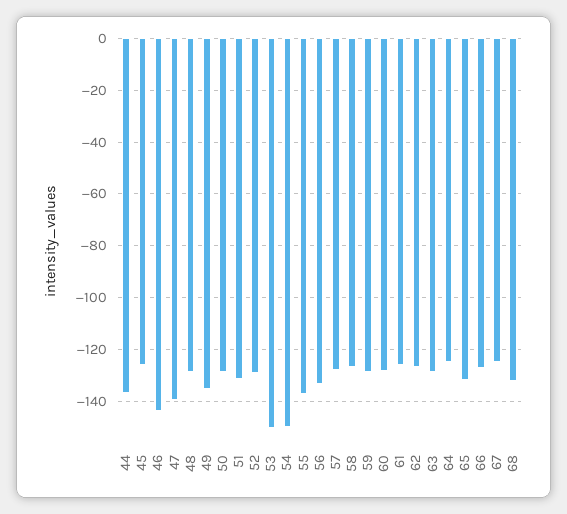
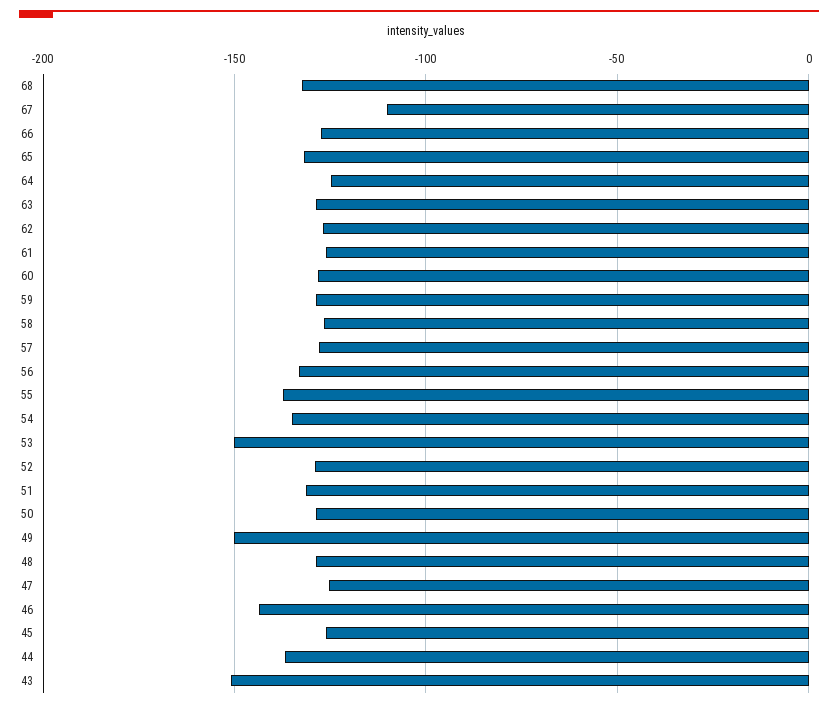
  {
    "44": -137.5,
    "45": -125,
    "46": -142.5,
-   "47": -140,
+   "47": -125,
    "48": -127.5,
-   "49": -135,
+   "49": -150,
    "50": -127.5,
    "51": -132.5,
    "52": -130,
    "53": -150,
-   "54": -150,
+   "54": -135,
    "55": -137.5,
    "56": -132.5,
    "57": -127.5,
    "58": -127.5,
    "59": -130,
    "60": -127.5,
    "61": -125,
    "62": -127.5,
    "63": -127.5,
    "64": -125,
    "65": -132.5,
    "66": -127.5,
-   "67": -125,
+   "67": -110,
-   "68": -132.5
+   "68": -132.5,
+   "43": -150
  }

